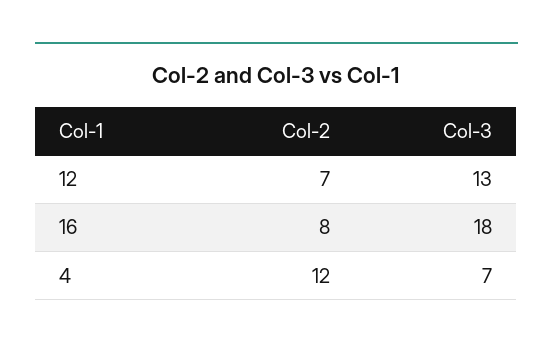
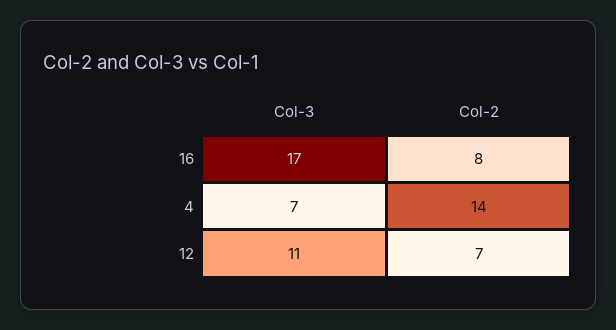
  {
    "Col-2": {
      "12": 7,
      "16": 8,
-     "4": 12
+     "4": 14
    },
    "Col-3": {
-     "12": 13,
+     "12": 11,
-     "16": 18,
+     "16": 17,
      "4": 7
    }
  }

